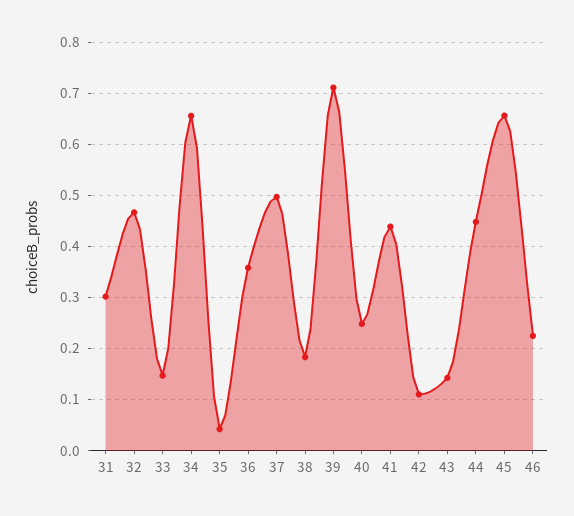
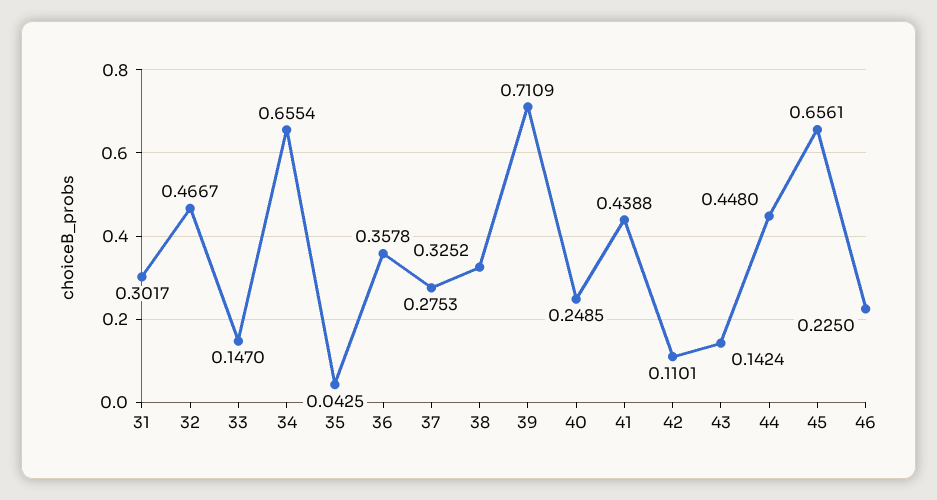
  {
    "31": 0.3017,
    "32": 0.4667,
    "33": 0.147,
    "34": 0.6554,
    "35": 0.0425,
    "36": 0.3578,
-   "37": 0.5,
+   "37": 0.2753,
-   "38": 0.18,
+   "38": 0.3252,
    "39": 0.7109,
    "40": 0.2485,
    "41": 0.4388,
    "42": 0.1101,
    "43": 0.1424,
    "44": 0.448,
    "45": 0.6561,
    "46": 0.225
  }

